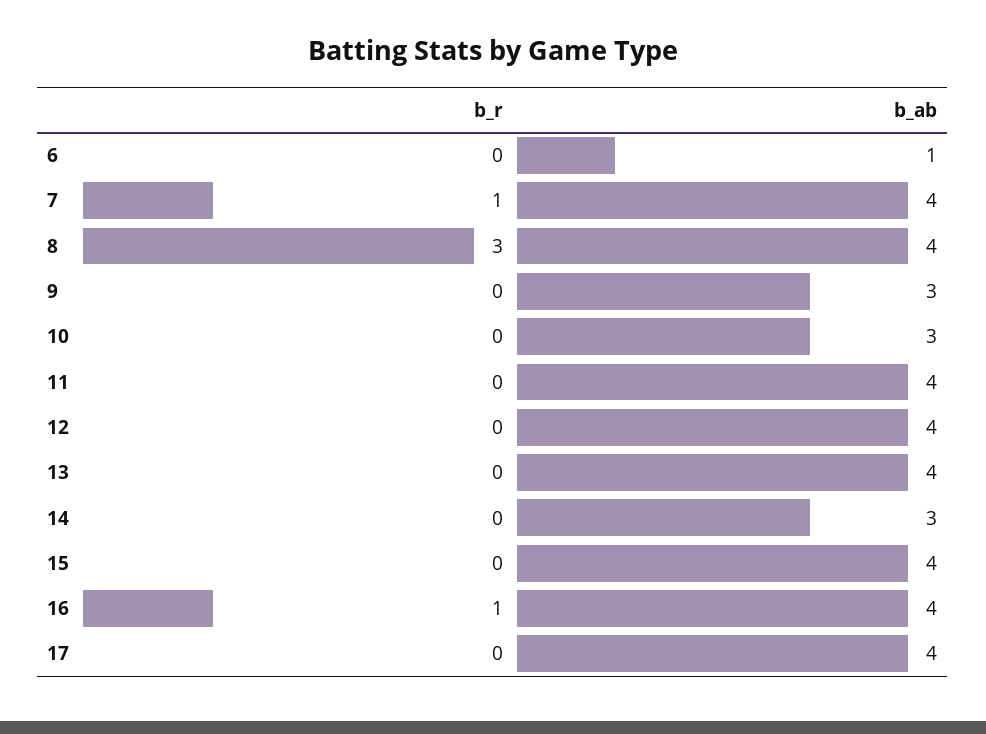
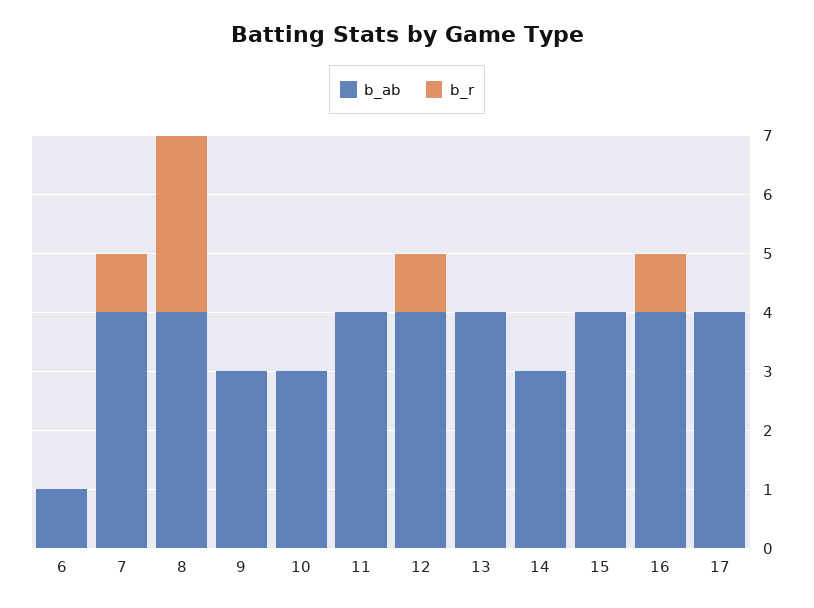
  {
    "b_r": {
      "6": 0,
      "7": 1,
      "8": 3,
      "9": 0,
      "10": 0,
      "11": 0,
-     "12": 0,
+     "12": 1,
      "13": 0,
      "14": 0,
      "15": 0,
      "16": 1,
      "17": 0
    },
    "b_ab": {
      "6": 1,
      "7": 4,
      "8": 4,
      "9": 3,
      "10": 3,
      "11": 4,
      "12": 4,
      "13": 4,
      "14": 3,
      "15": 4,
      "16": 4,
      "17": 4
    }
  }

